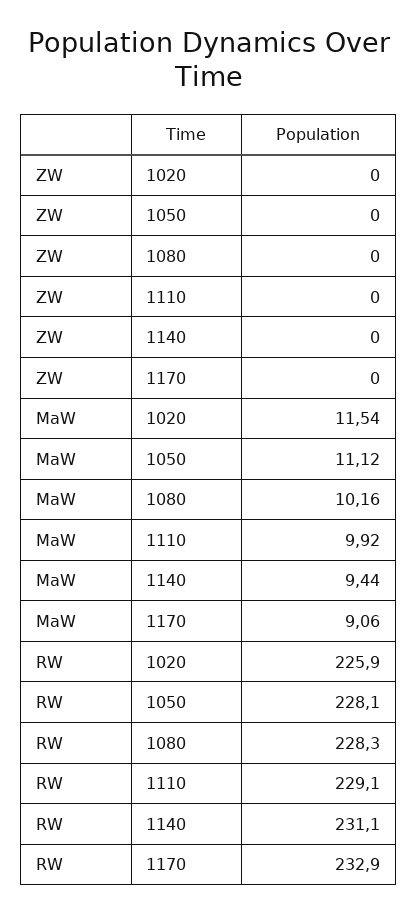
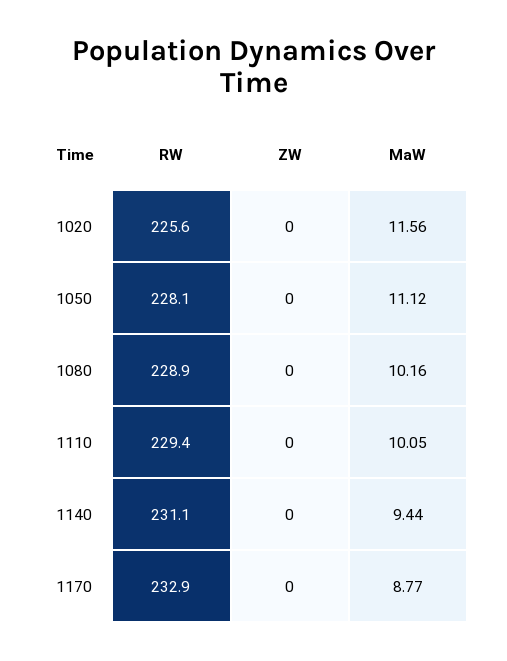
  {
    "ZW": {
      "1020": 0,
      "1050": 0,
      "1080": 0,
      "1110": 0,
      "1140": 0,
      "1170": 0
    },
    "MaW": {
-     "1020": 11.54,
+     "1020": 11.56,
      "1050": 11.12,
      "1080": 10.16,
-     "1110": 9.92,
+     "1110": 10.05,
      "1140": 9.44,
-     "1170": 9.06
+     "1170": 8.77
    },
    "RW": {
-     "1020": 225.9,
+     "1020": 225.6,
      "1050": 228.1,
-     "1080": 228.3,
+     "1080": 228.9,
-     "1110": 229.1,
+     "1110": 229.4,
      "1140": 231.1,
      "1170": 232.9
    }
  }

